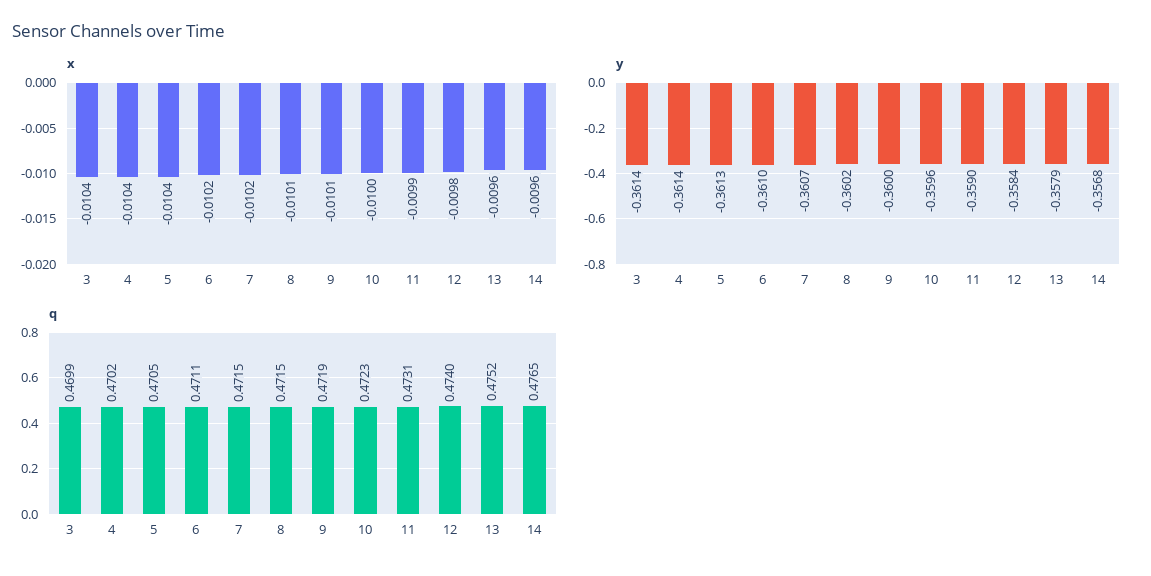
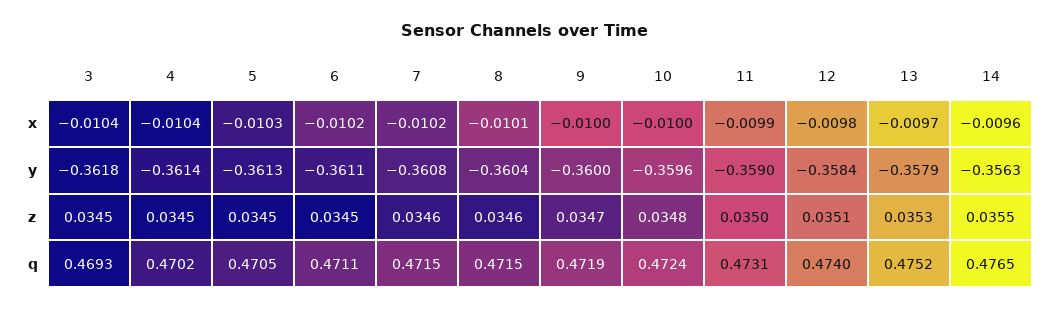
  {
    "x": {
      "3": -0.0104,
      "4": -0.0104,
-     "5": -0.0104,
+     "5": -0.0103,
      "6": -0.0102,
      "7": -0.0102,
      "8": -0.0101,
-     "9": -0.0101,
+     "9": -0.01,
      "10": -0.01,
      "11": -0.0099,
      "12": -0.0098,
-     "13": -0.0096,
+     "13": -0.0097,
      "14": -0.0096
    },
    "y": {
-     "3": -0.3614,
+     "3": -0.3618,
      "4": -0.3614,
      "5": -0.3613,
-     "6": -0.361,
+     "6": -0.3611,
-     "7": -0.3607,
+     "7": -0.3608,
-     "8": -0.3602,
+     "8": -0.3604,
      "9": -0.36,
      "10": -0.3596,
      "11": -0.359,
      "12": -0.3584,
      "13": -0.3579,
-     "14": -0.3568
+     "14": -0.3563
    },
    "q": {
-     "3": 0.4699,
+     "3": 0.4693,
      "4": 0.4702,
      "5": 0.4705,
      "6": 0.4711,
      "7": 0.4715,
      "8": 0.4715,
      "9": 0.4719,
-     "10": 0.4723,
+     "10": 0.4724,
      "11": 0.4731,
      "12": 0.474,
      "13": 0.4752,
      "14": 0.4765
-   }
+   },
+   "z": {
+     "3": 0.0345,
+     "4": 0.0345,
+     "5": 0.0345,
+     "6": 0.0345,
+     "7": 0.0346,
+     "8": 0.0346,
+     "9": 0.0347,
+     "10": 0.0348,
+     "11": 0.035,
+     "12": 0.0351,
+     "13": 0.0353,
+     "14": 0.0355
+   }
  }

